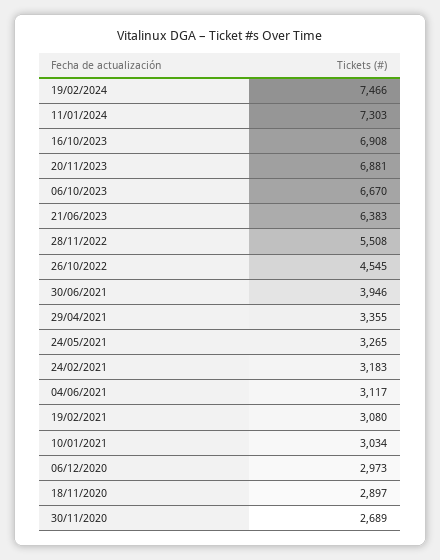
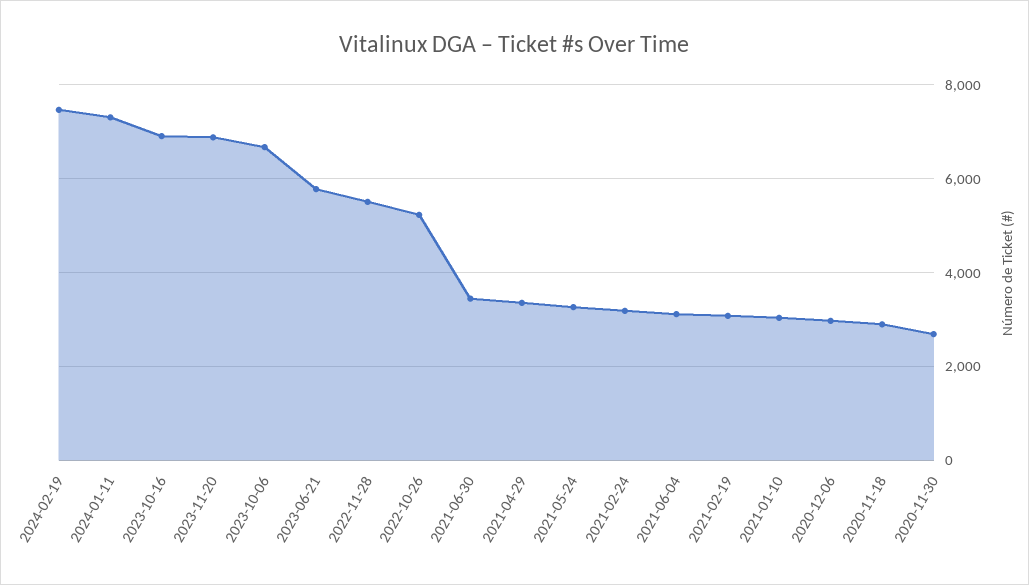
  {
    "19/02/2024": 7466,
    "11/01/2024": 7303,
    "16/10/2023": 6908,
    "20/11/2023": 6881,
    "06/10/2023": 6670,
-   "21/06/2023": 6383,
+   "21/06/2023": 5800,
    "28/11/2022": 5508,
-   "26/10/2022": 4545,
+   "26/10/2022": 5200,
-   "30/06/2021": 3946,
+   "30/06/2021": 3400,
    "29/04/2021": 3355,
    "24/05/2021": 3265,
    "24/02/2021": 3183,
    "04/06/2021": 3117,
    "19/02/2021": 3080,
    "10/01/2021": 3034,
    "06/12/2020": 2973,
    "18/11/2020": 2897,
    "30/11/2020": 2689
  }

